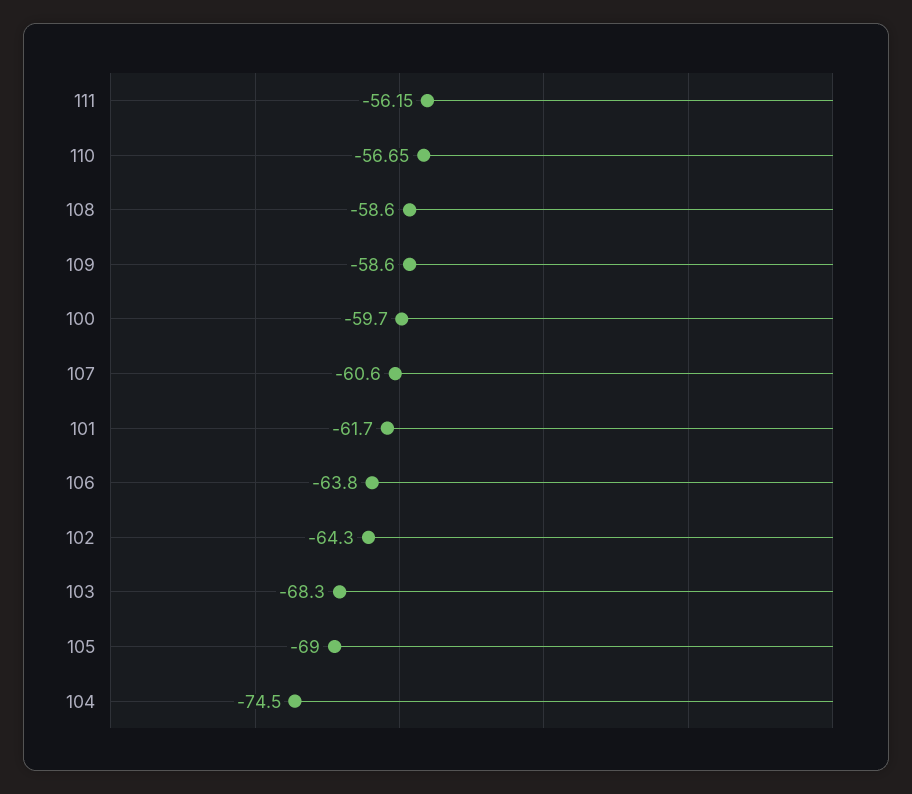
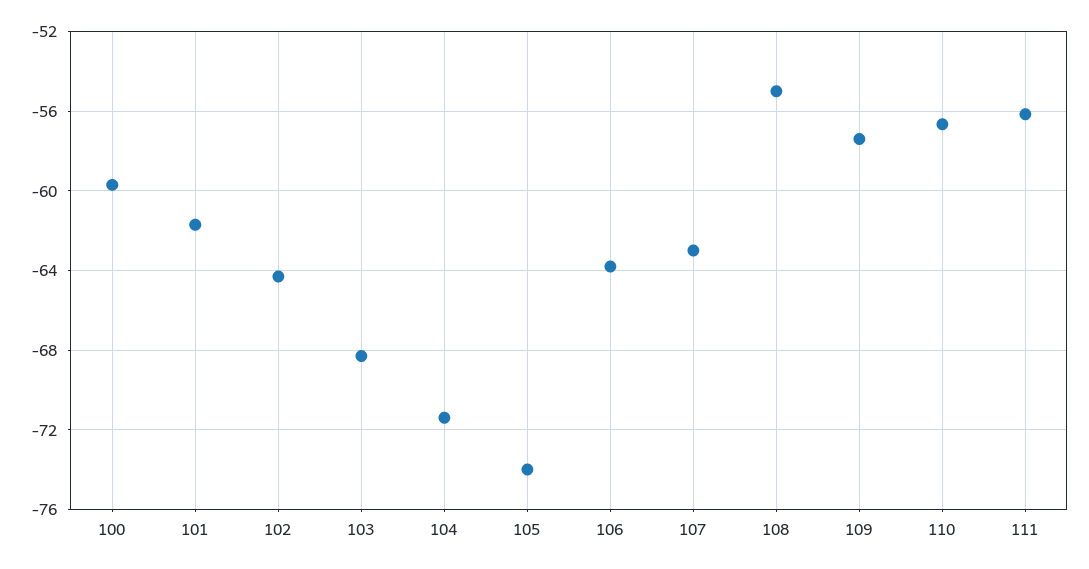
  {
    "111": -56.15,
    "110": -56.65,
-   "108": -58.6,
+   "108": -55,
-   "109": -58.6,
+   "109": -57.5,
    "100": -59.7,
-   "107": -60.6,
+   "107": -63,
    "101": -61.7,
    "106": -63.8,
    "102": -64.3,
    "103": -68.3,
-   "105": -69,
+   "105": -74,
-   "104": -74.5
+   "104": -71.5
  }

